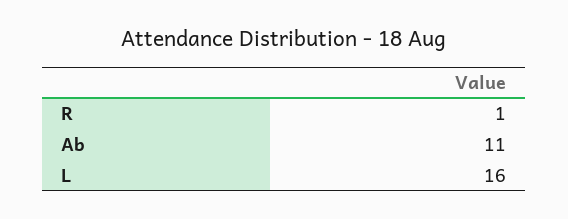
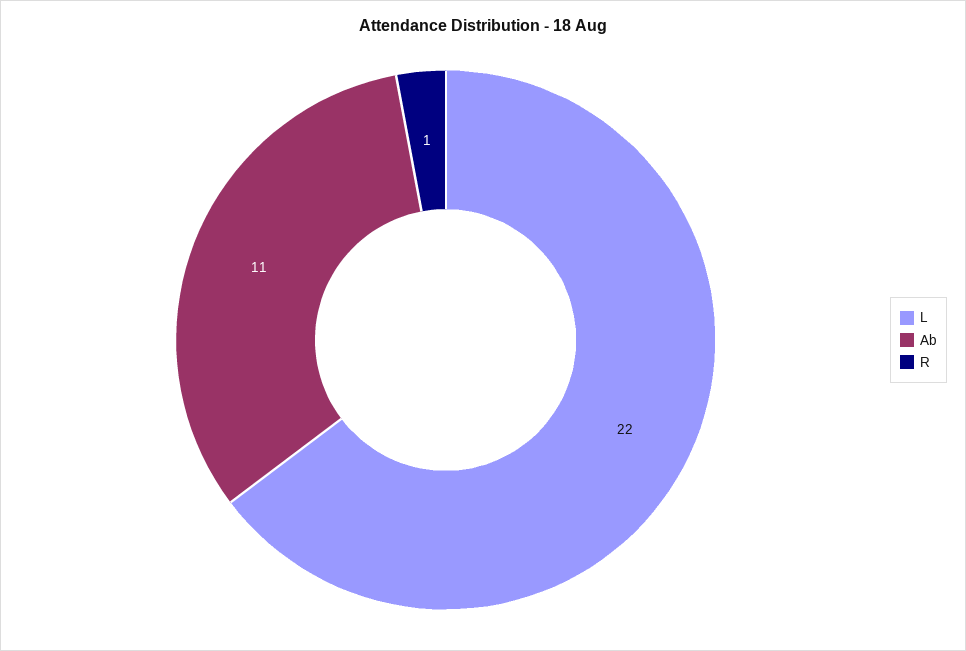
  {
    "R": 1,
    "Ab": 11,
-   "L": 16
+   "L": 22
  }

